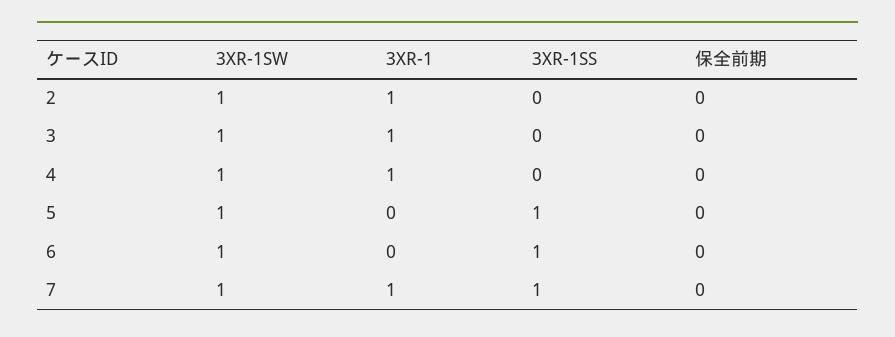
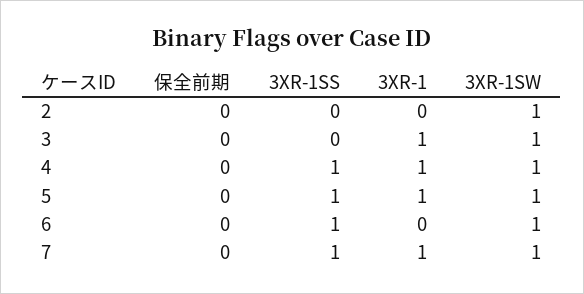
  {
    "3XR-1SW": {
      "2": 1,
      "3": 1,
      "4": 1,
      "5": 1,
      "6": 1,
      "7": 1
    },
    "3XR-1": {
-     "2": 1,
+     "2": 0,
      "3": 1,
      "4": 1,
-     "5": 0,
+     "5": 1,
      "6": 0,
      "7": 1
    },
    "3XR-1SS": {
      "2": 0,
      "3": 0,
-     "4": 0,
+     "4": 1,
      "5": 1,
      "6": 1,
      "7": 1
    },
    "保全前期": {
      "2": 0,
      "3": 0,
      "4": 0,
      "5": 0,
      "6": 0,
      "7": 0
    }
  }

